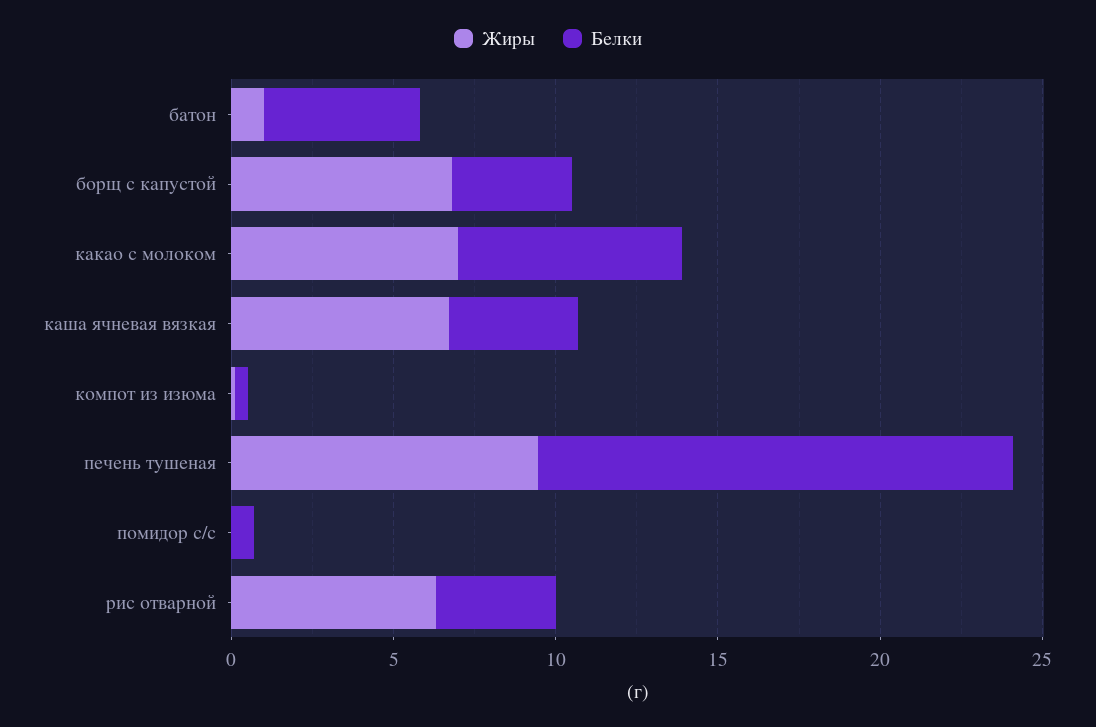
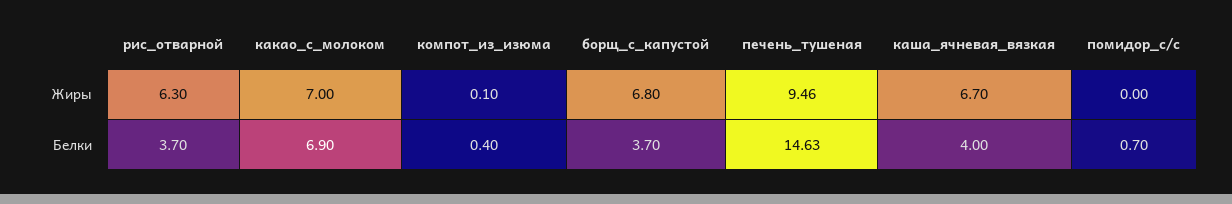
  {
    "Жиры": {
-     "батон": 1,
      "борщ с капустой": 6.8,
      "какао с молоком": 7,
      "каша ячневая вязкая": 6.7,
      "компот из изюма": 0.1,
      "печень тушеная": 9.46,
      "помидор с/с": 0,
      "рис отварной": 6.3
    },
    "Белки": {
-     "батон": 5,
      "борщ с капустой": 3.7,
      "какао с молоком": 6.9,
      "каша ячневая вязкая": 4,
      "компот из изюма": 0.4,
      "печень тушеная": 14.63,
      "помидор с/с": 0.7,
      "рис отварной": 3.7
    }
  }

